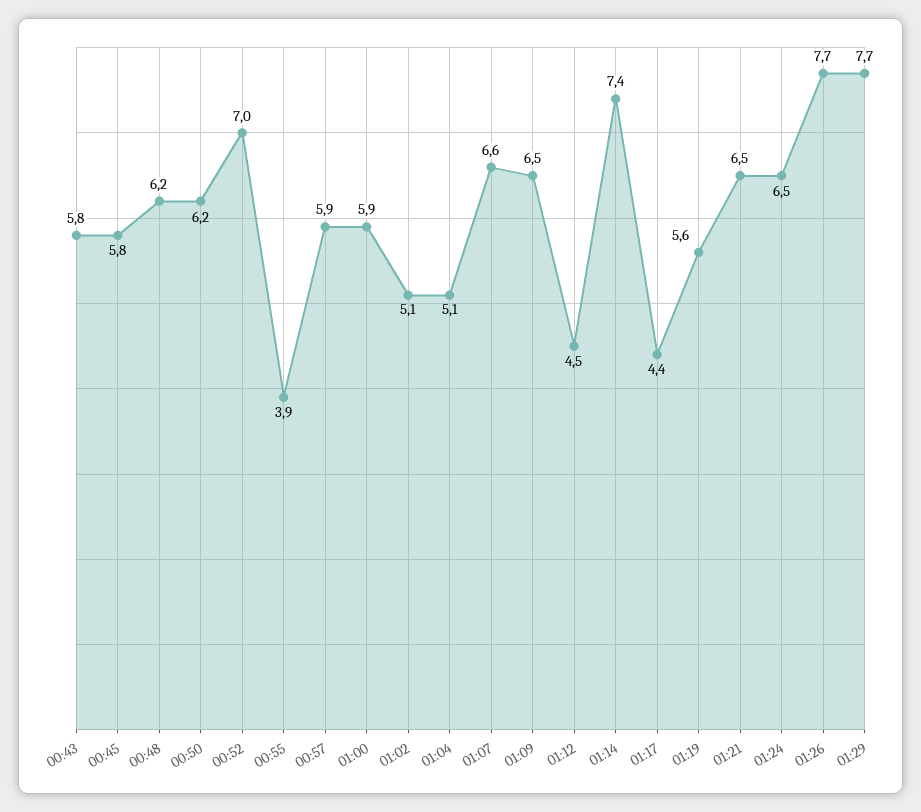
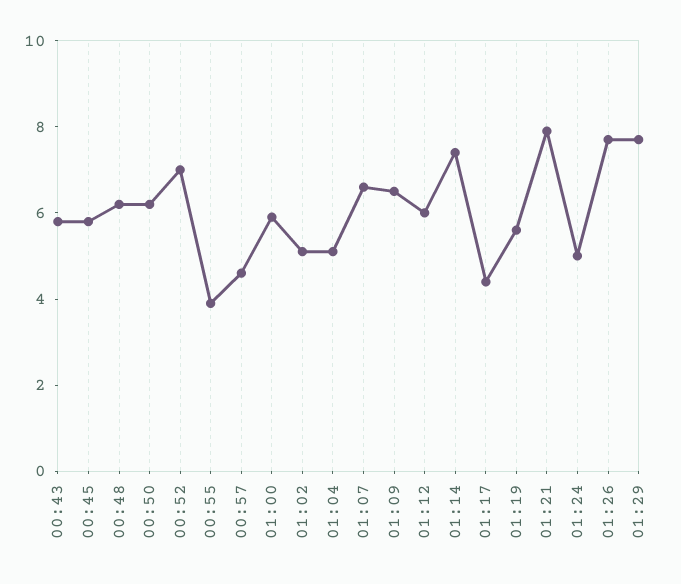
  {
    "00:43": 5.8,
    "00:45": 5.8,
    "00:48": 6.2,
    "00:50": 6.2,
    "00:52": 7,
    "00:55": 3.9,
-   "00:57": 5.9,
+   "00:57": 4.5,
    "01:00": 5.9,
    "01:02": 5.1,
    "01:04": 5.1,
    "01:07": 6.6,
    "01:09": 6.5,
-   "01:12": 4.5,
+   "01:12": 6,
    "01:14": 7.4,
    "01:17": 4.4,
    "01:19": 5.6,
-   "01:21": 6.5,
+   "01:21": 8,
-   "01:24": 6.5,
+   "01:24": 5,
    "01:26": 7.7,
    "01:29": 7.7
  }

